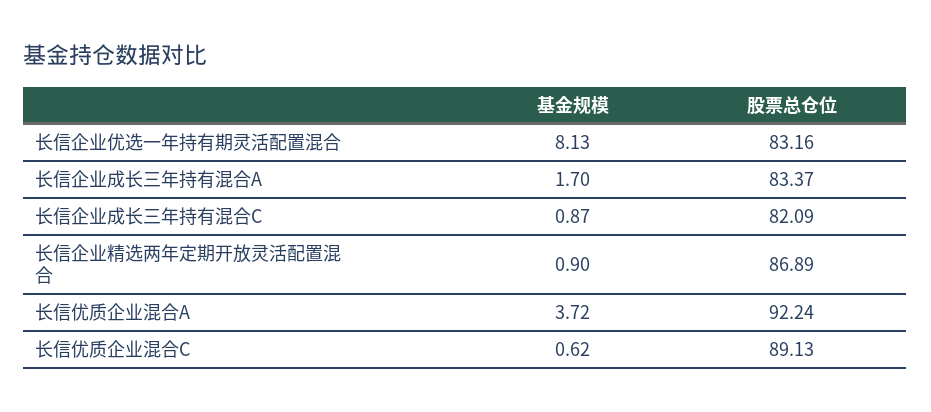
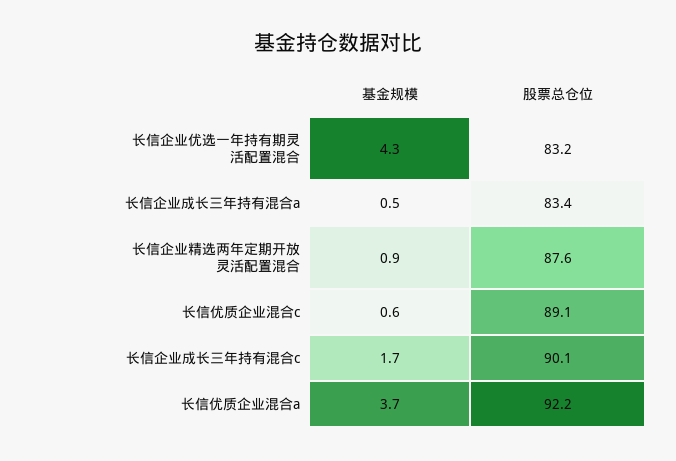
  {
    "基金规模": {
-     "长信企业优选一年持有期灵活配置混合": 8.13,
+     "长信企业优选一年持有期灵活配置混合": 4.3,
-     "长信企业成长三年持有混合A": 1.7,
+     "长信企业成长三年持有混合A": 0.5,
-     "长信企业成长三年持有混合C": 0.87,
+     "长信企业成长三年持有混合C": 1.7,
      "长信企业精选两年定期开放灵活配置混合": 0.9,
      "长信优质企业混合A": 3.72,
      "长信优质企业混合C": 0.62
    },
    "股票总仓位": {
      "长信企业优选一年持有期灵活配置混合": 83.16,
      "长信企业成长三年持有混合A": 83.37,
-     "长信企业成长三年持有混合C": 82.09,
+     "长信企业成长三年持有混合C": 90.1,
-     "长信企业精选两年定期开放灵活配置混合": 86.89,
+     "长信企业精选两年定期开放灵活配置混合": 87.6,
      "长信优质企业混合A": 92.24,
      "长信优质企业混合C": 89.13
    }
  }

